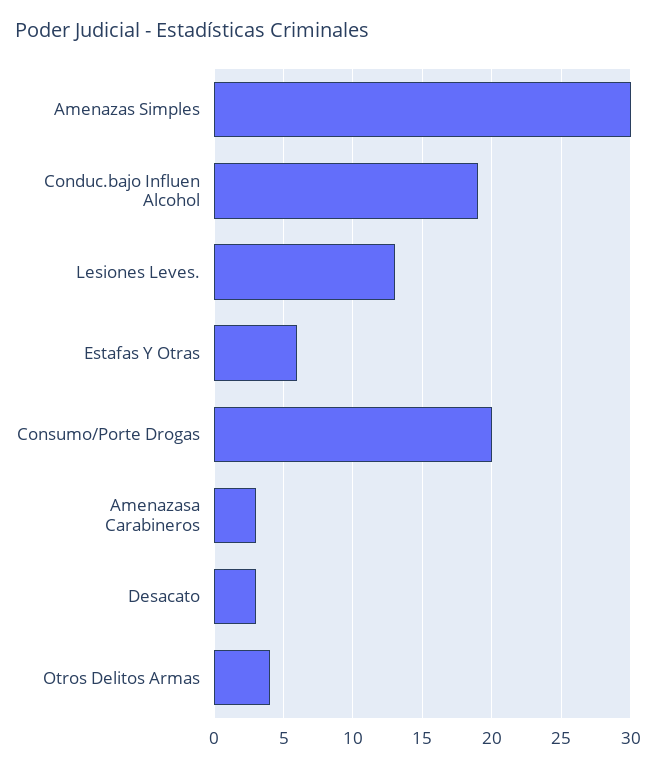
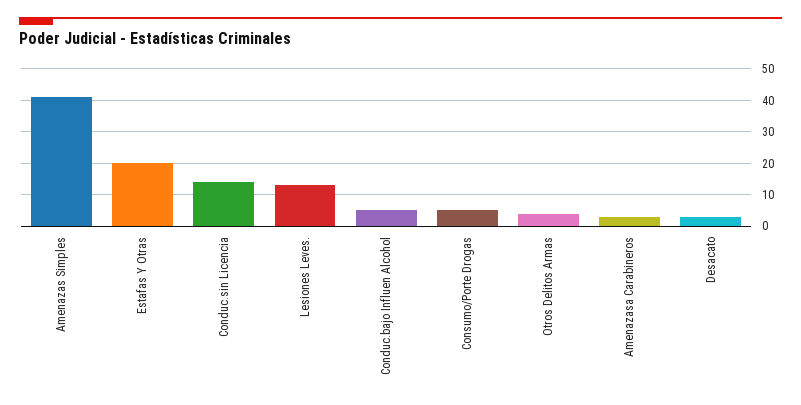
  {
-   "Amenazas Simples": 30,
+   "Amenazas Simples": 40,
-   "Conduc.bajo Influen Alcohol": 19,
+   "Conduc.bajo Influen Alcohol": 5,
    "Lesiones Leves.": 13,
-   "Estafas Y Otras": 6,
+   "Estafas Y Otras": 20,
-   "Consumo/Porte Drogas": 20,
+   "Consumo/Porte Drogas": 5,
    "Amenazasa Carabineros": 3,
    "Desacato": 3,
-   "Otros Delitos Armas": 4
+   "Otros Delitos Armas": 4,
+   "Conduc.sin Licencia": 15
  }

